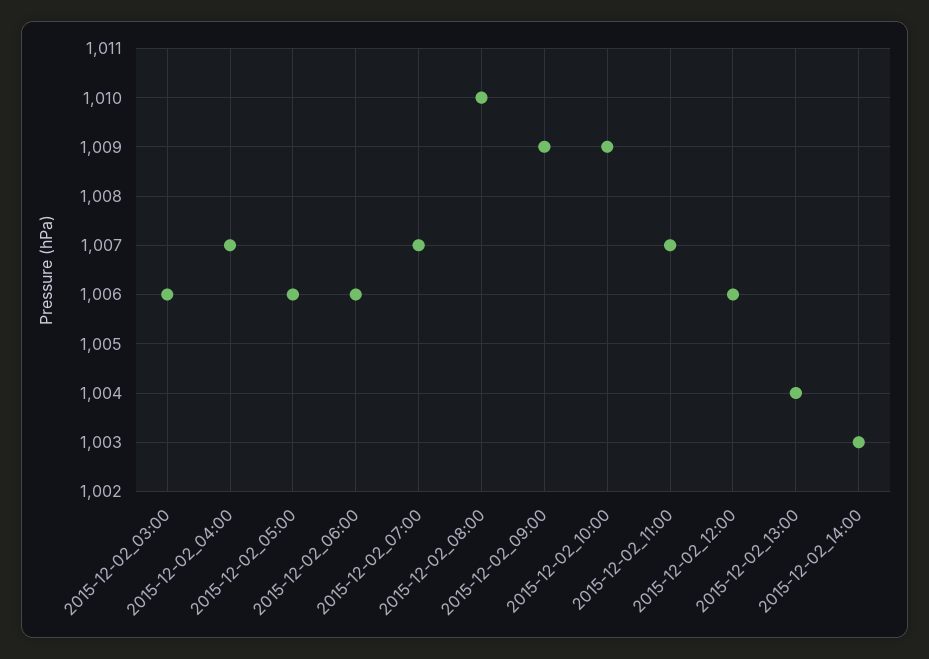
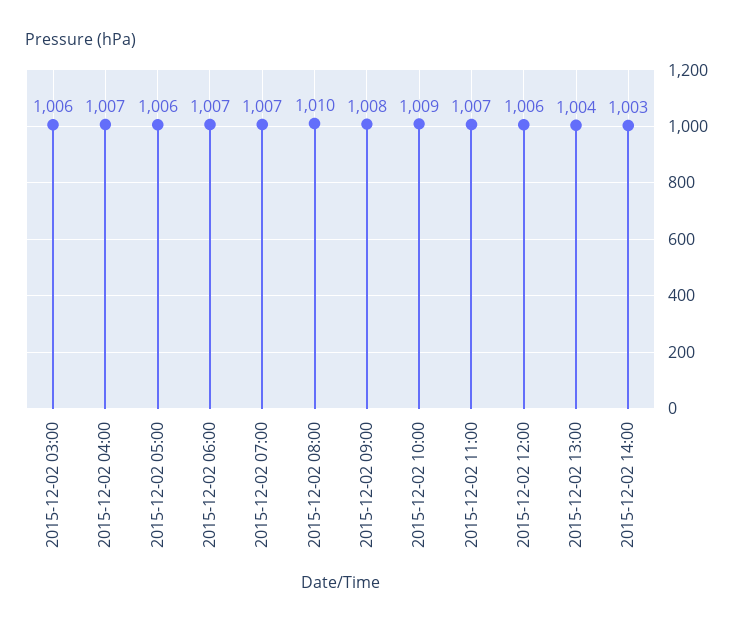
  {
    "2015-12-02_03:00": 1006,
    "2015-12-02_04:00": 1007,
    "2015-12-02_05:00": 1006,
-   "2015-12-02_06:00": 1006,
+   "2015-12-02_06:00": 1007,
    "2015-12-02_07:00": 1007,
    "2015-12-02_08:00": 1010,
-   "2015-12-02_09:00": 1009,
+   "2015-12-02_09:00": 1008,
    "2015-12-02_10:00": 1009,
    "2015-12-02_11:00": 1007,
    "2015-12-02_12:00": 1006,
    "2015-12-02_13:00": 1004,
    "2015-12-02_14:00": 1003
  }

